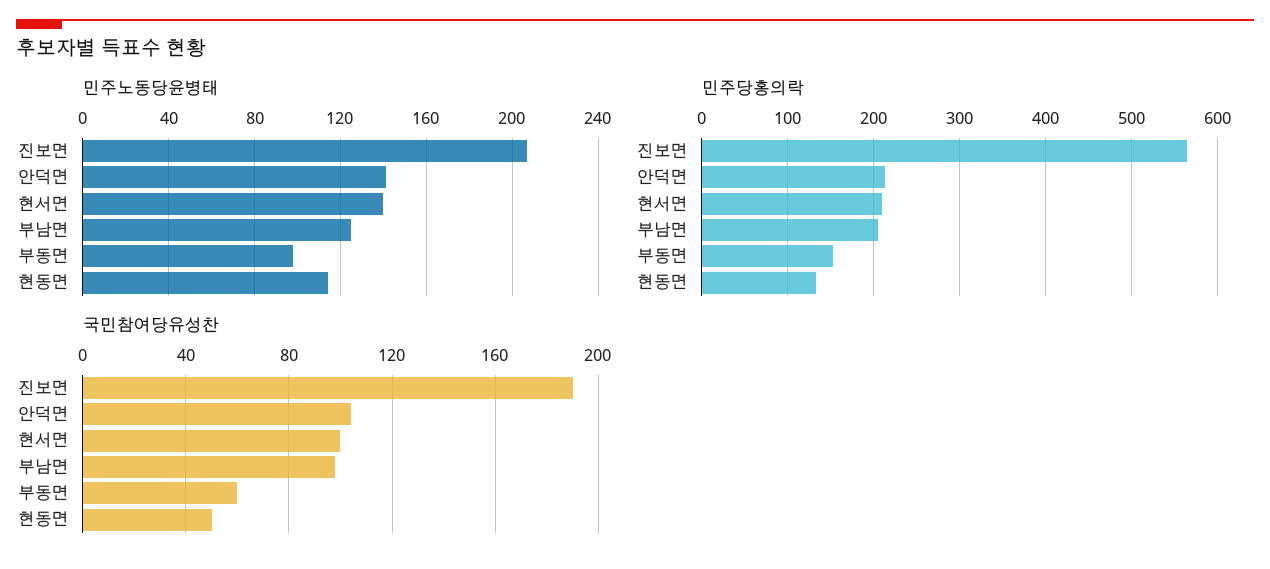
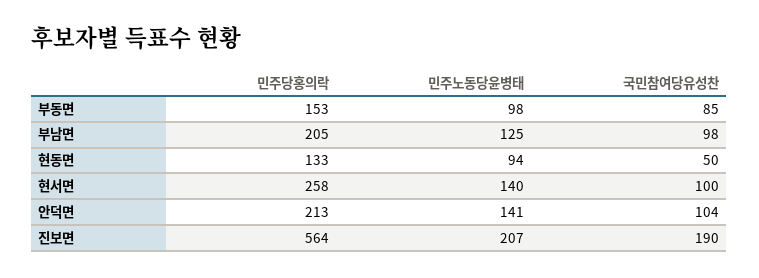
  {
    "민주노동당윤병태": {
      "진보면": 207,
      "안덕면": 141,
      "현서면": 140,
      "부남면": 125,
      "부동면": 98,
-     "현동면": 115
+     "현동면": 94
    },
    "민주당홍의락": {
      "진보면": 564,
      "안덕면": 213,
-     "현서면": 210,
+     "현서면": 258,
      "부남면": 205,
      "부동면": 153,
      "현동면": 133
    },
    "국민참여당유성찬": {
      "진보면": 190,
      "안덕면": 104,
      "현서면": 100,
      "부남면": 98,
-     "부동면": 60,
+     "부동면": 85,
      "현동면": 50
    }
  }

